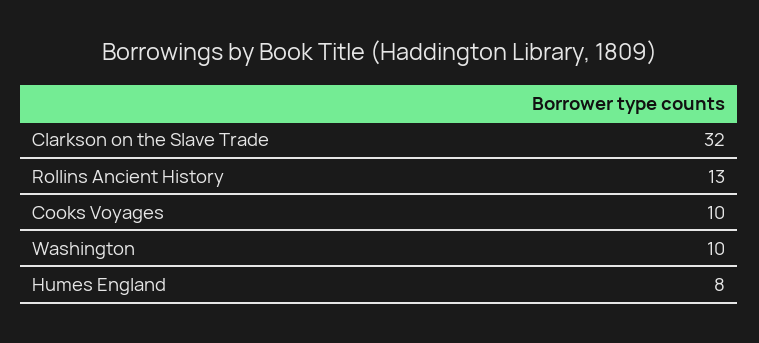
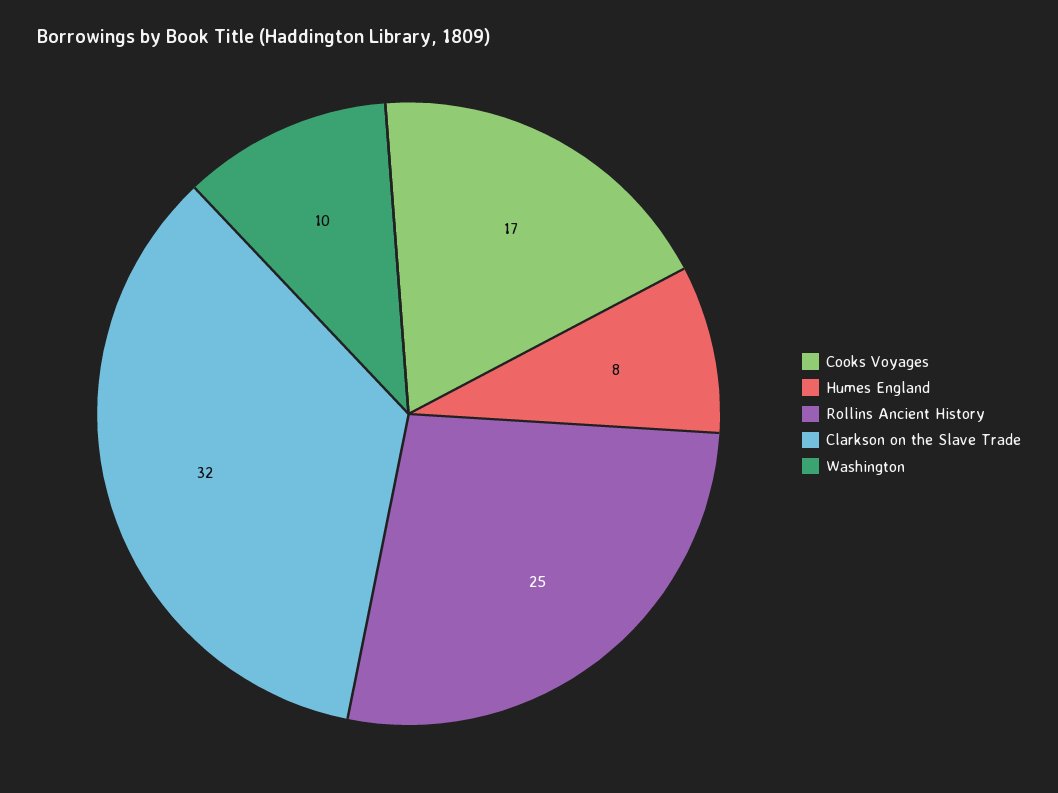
  {
    "Clarkson on the Slave Trade": 32,
-   "Rollins Ancient History": 13,
+   "Rollins Ancient History": 25,
-   "Cooks Voyages": 10,
+   "Cooks Voyages": 17,
    "Washington": 10,
    "Humes England": 8
  }

